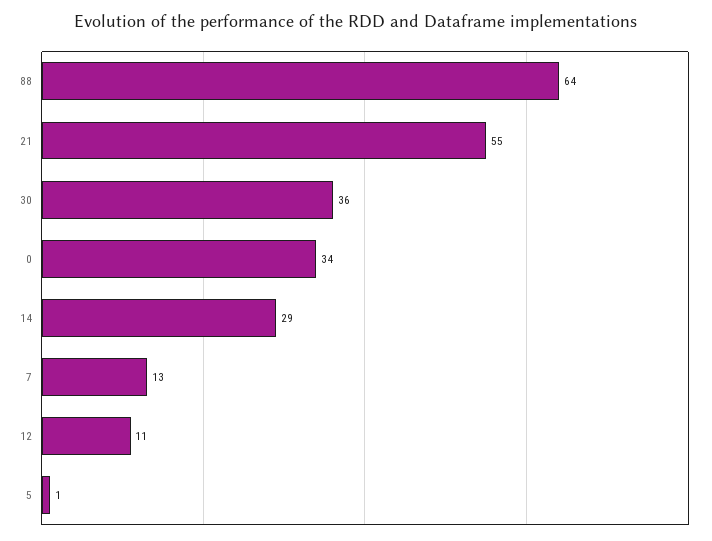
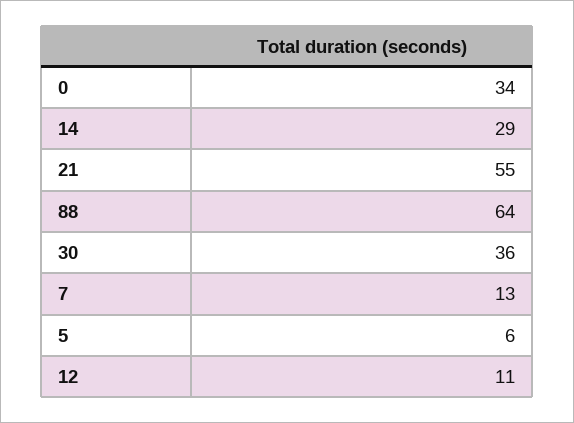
  {
    "88": 64,
    "21": 55,
    "30": 36,
    "0": 34,
    "14": 29,
    "7": 13,
    "12": 11,
-   "5": 1
+   "5": 6
  }

